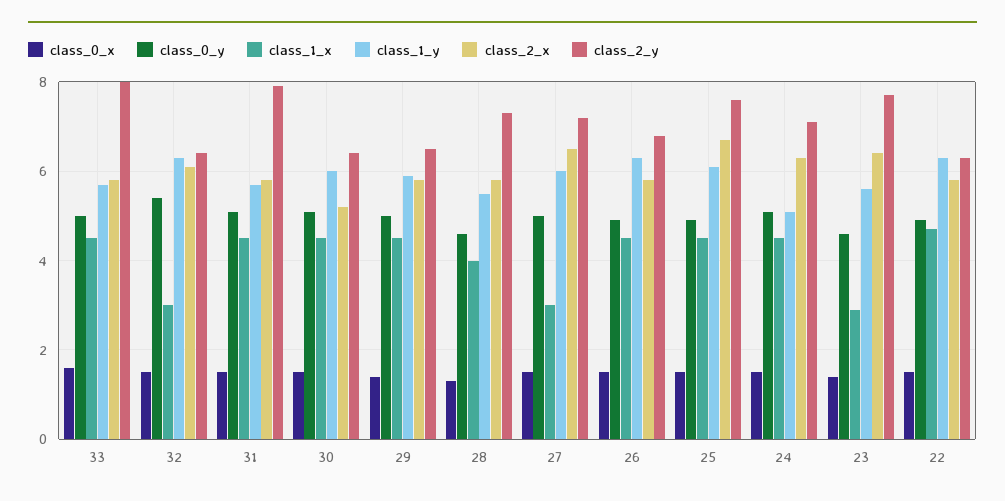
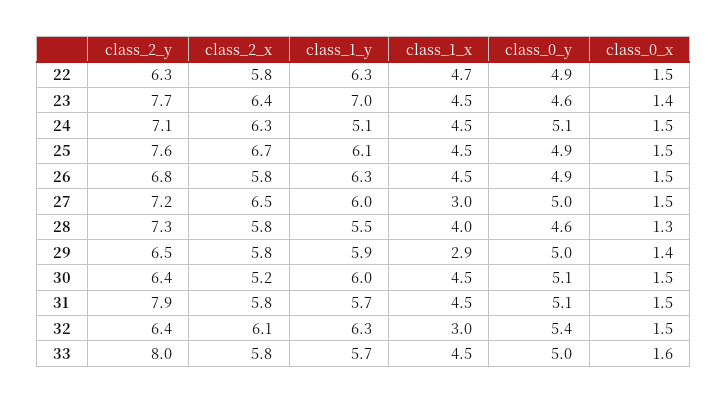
  {
    "class_0_x": {
      "33": 1.6,
      "32": 1.5,
      "31": 1.5,
      "30": 1.5,
      "29": 1.4,
      "28": 1.3,
      "27": 1.5,
      "26": 1.5,
      "25": 1.5,
      "24": 1.5,
      "23": 1.4,
      "22": 1.5
    },
    "class_0_y": {
      "33": 5,
      "32": 5.4,
      "31": 5.1,
      "30": 5.1,
      "29": 5,
      "28": 4.6,
      "27": 5,
      "26": 4.9,
      "25": 4.9,
      "24": 5.1,
      "23": 4.6,
      "22": 4.9
    },
    "class_1_x": {
      "33": 4.5,
      "32": 3,
      "31": 4.5,
      "30": 4.5,
-     "29": 4.5,
+     "29": 2.9,
      "28": 4,
      "27": 3,
      "26": 4.5,
      "25": 4.5,
      "24": 4.5,
-     "23": 3,
+     "23": 4.5,
      "22": 4.7
    },
    "class_1_y": {
      "33": 5.7,
      "32": 6.3,
      "31": 5.7,
      "30": 6,
      "29": 5.9,
      "28": 5.5,
      "27": 6,
      "26": 6.3,
      "25": 6.1,
      "24": 5.1,
-     "23": 5.5,
+     "23": 7,
      "22": 6.3
    },
    "class_2_x": {
      "33": 5.8,
      "32": 6.1,
      "31": 5.8,
      "30": 5.2,
      "29": 5.8,
      "28": 5.8,
      "27": 6.5,
      "26": 5.8,
      "25": 6.7,
      "24": 6.3,
      "23": 6.4,
      "22": 5.8
    },
    "class_2_y": {
      "33": 8,
      "32": 6.4,
      "31": 7.9,
      "30": 6.4,
      "29": 6.5,
      "28": 7.3,
      "27": 7.2,
      "26": 6.8,
      "25": 7.6,
      "24": 7.1,
      "23": 7.7,
      "22": 6.3
    }
  }

